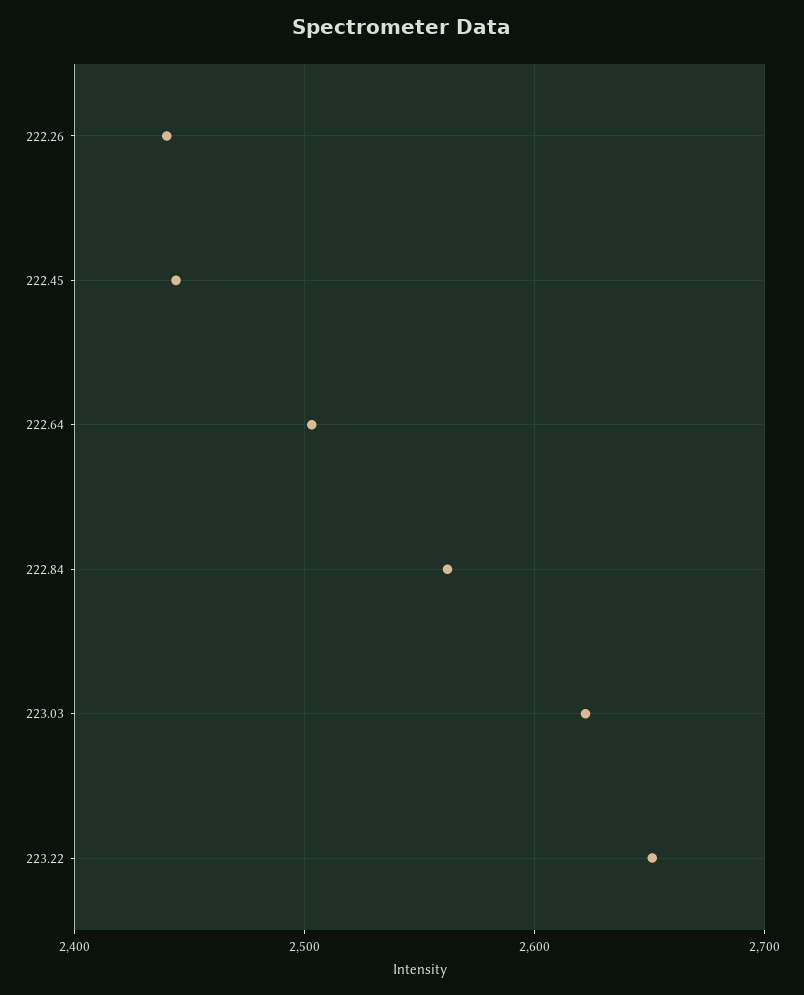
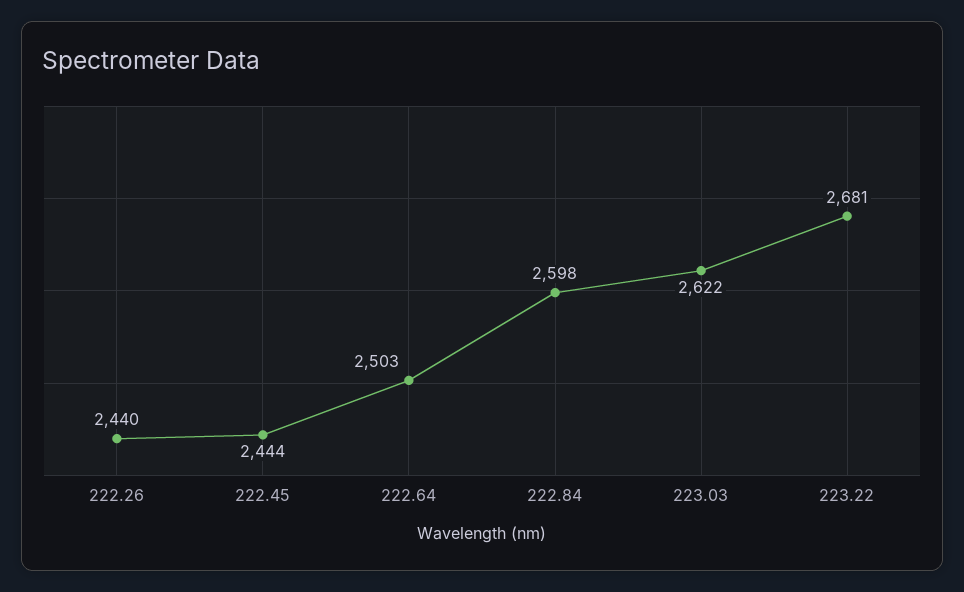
  {
    "222.26": 2440,
    "222.45": 2444,
    "222.64": 2503,
-   "222.84": 2560,
+   "222.84": 2598,
    "223.03": 2622,
-   "223.22": 2650
+   "223.22": 2681
  }

